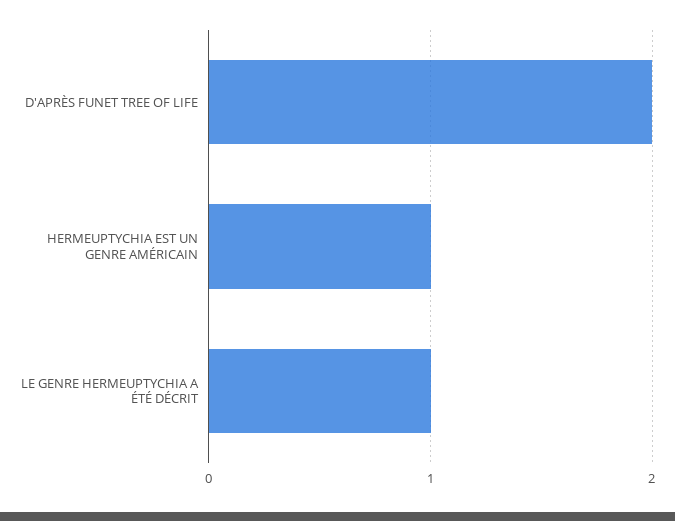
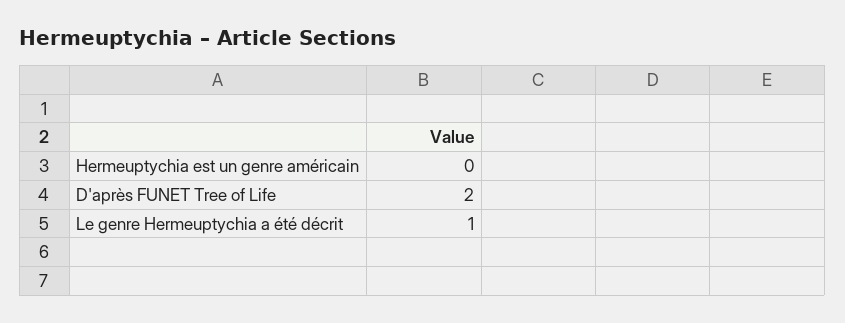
  {
    "D'APRÈS FUNET TREE OF LIFE": 2,
-   "HERMEUPTYCHIA EST UN GENRE AMÉRICAIN": 1,
+   "HERMEUPTYCHIA EST UN GENRE AMÉRICAIN": 0,
    "LE GENRE HERMEUPTYCHIA A ÉTÉ DÉCRIT": 1
  }

